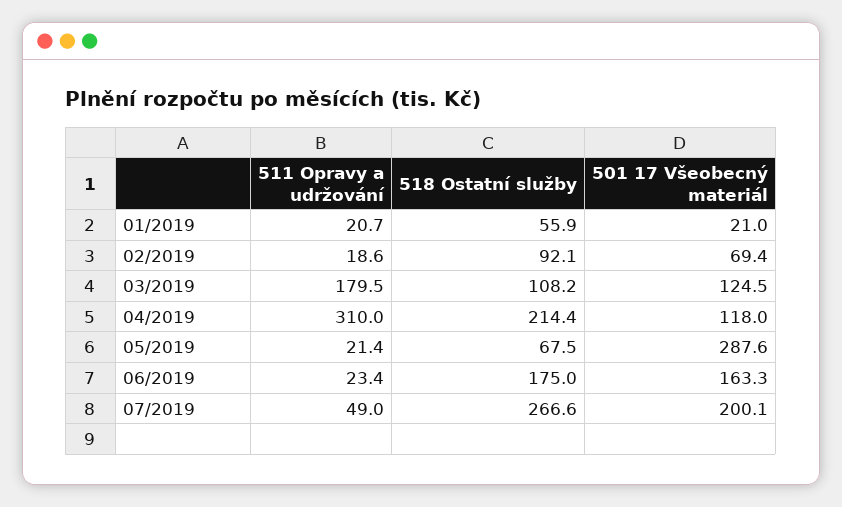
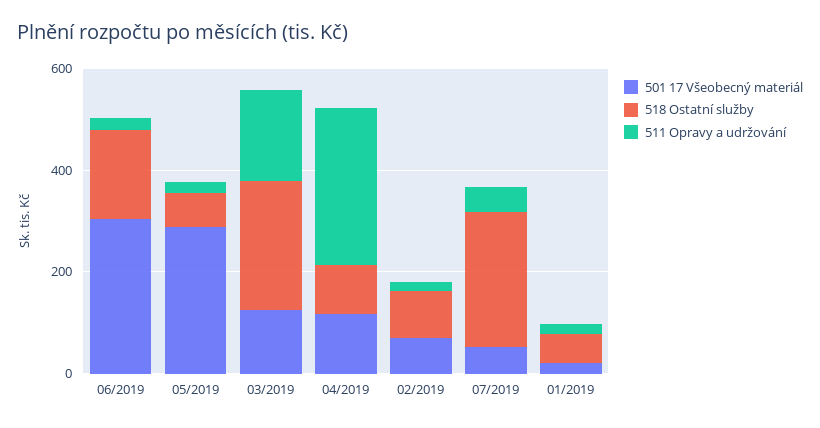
  {
    "511 Opravy a udržování": {
      "01/2019": 20.7,
      "02/2019": 18.6,
      "03/2019": 179.5,
      "04/2019": 310,
      "05/2019": 21.4,
      "06/2019": 23.4,
      "07/2019": 49
    },
    "518 Ostatní služby": {
      "01/2019": 55.9,
      "02/2019": 92.1,
-     "03/2019": 108.2,
+     "03/2019": 250,
-     "04/2019": 214.4,
+     "04/2019": 100,
      "05/2019": 67.5,
      "06/2019": 175,
      "07/2019": 266.6
    },
    "501 17 Všeobecný materiál": {
      "01/2019": 21,
      "02/2019": 69.4,
      "03/2019": 124.5,
      "04/2019": 118,
      "05/2019": 287.6,
-     "06/2019": 163.3,
+     "06/2019": 300,
-     "07/2019": 200.1
+     "07/2019": 50
    }
  }

